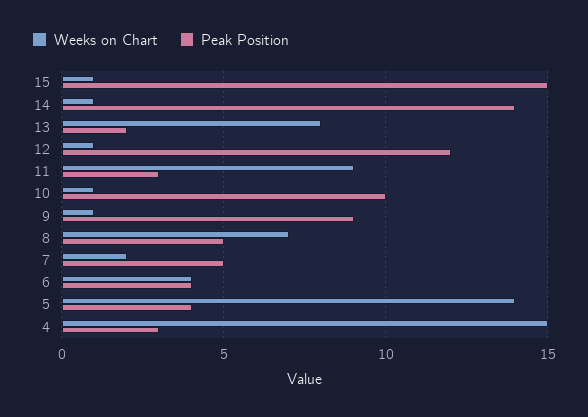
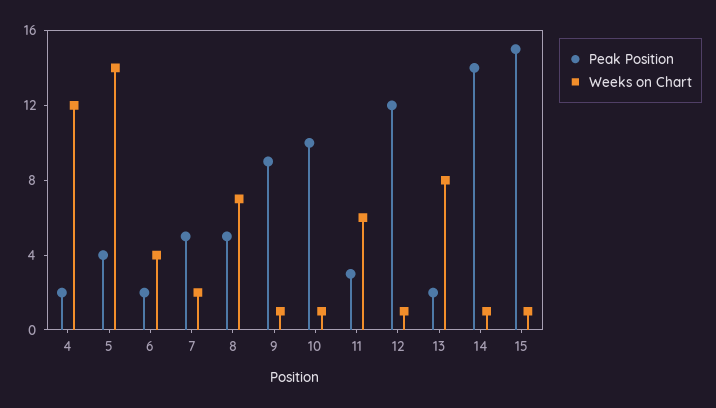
  {
    "Weeks on Chart": {
      "15": 1,
      "14": 1,
      "13": 8,
      "12": 1,
-     "11": 9,
+     "11": 6,
      "10": 1,
      "9": 1,
      "8": 7,
      "7": 2,
      "6": 4,
      "5": 14,
-     "4": 15
+     "4": 12
    },
    "Peak Position": {
      "15": 15,
      "14": 14,
      "13": 2,
      "12": 12,
      "11": 3,
      "10": 10,
      "9": 9,
      "8": 5,
      "7": 5,
-     "6": 4,
+     "6": 2,
      "5": 4,
-     "4": 3
+     "4": 2
    }
  }

